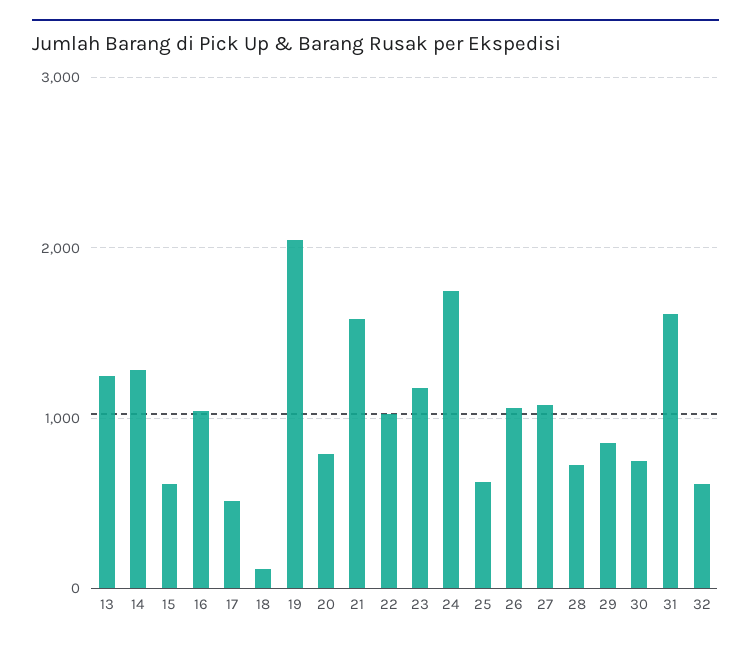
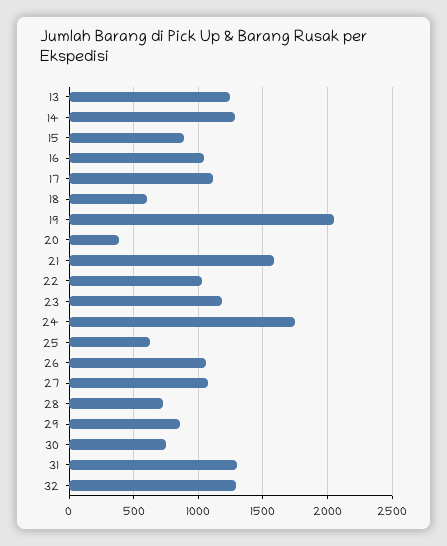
  {
    "13": 1250,
    "14": 1300,
-   "15": 600,
+   "15": 900,
    "16": 1050,
-   "17": 500,
+   "17": 1100,
-   "18": 100,
+   "18": 600,
    "19": 2050,
-   "20": 800,
+   "20": 400,
    "21": 1600,
    "22": 1050,
    "23": 1200,
    "24": 1750,
    "25": 650,
    "26": 1050,
    "27": 1100,
    "28": 700,
    "29": 850,
    "30": 750,
-   "31": 1600,
+   "31": 1300,
-   "32": 600
+   "32": 1300
  }

